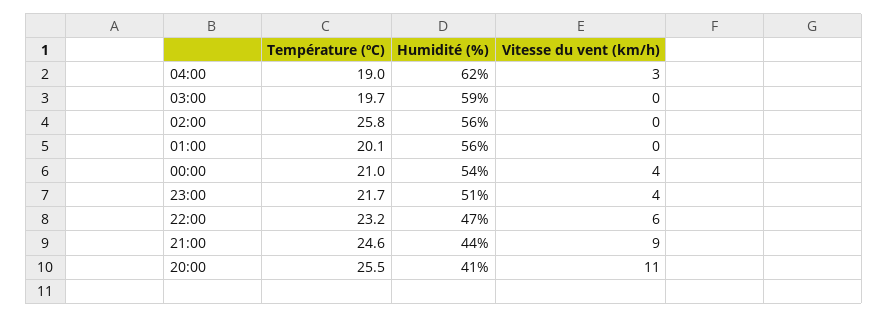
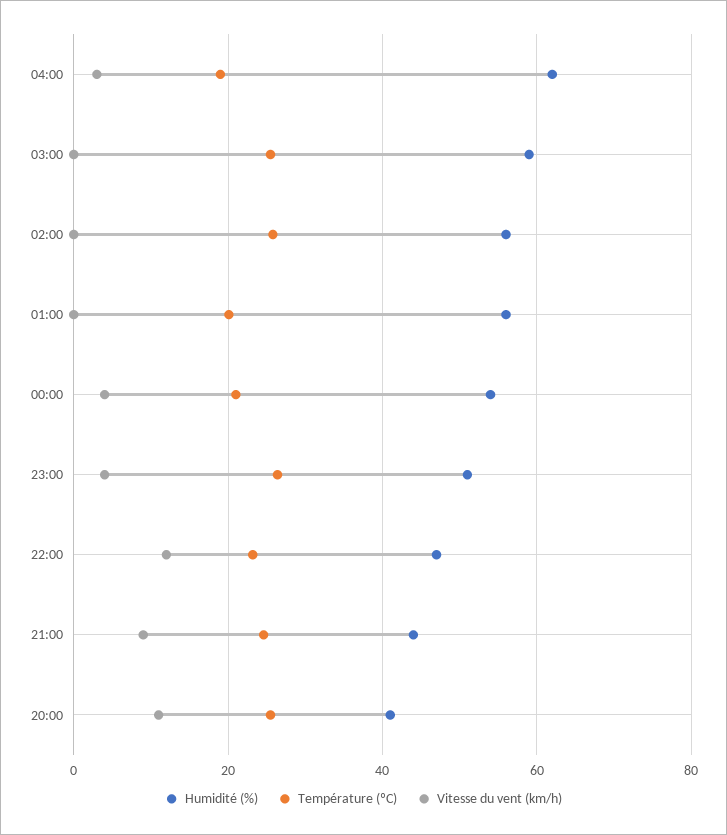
  {
    "Température (ºC)": {
      "04:00": 19,
-     "03:00": 19.7,
+     "03:00": 26,
      "02:00": 25.8,
      "01:00": 20.1,
      "00:00": 21,
-     "23:00": 21.7,
+     "23:00": 26,
      "22:00": 23.2,
      "21:00": 24.6,
      "20:00": 25.5
    },
    "Humidité (%)": {
      "04:00": 62,
      "03:00": 59,
      "02:00": 56,
      "01:00": 56,
      "00:00": 54,
      "23:00": 51,
      "22:00": 47,
      "21:00": 44,
      "20:00": 41
    },
    "Vitesse du vent (km/h)": {
      "04:00": 3,
      "03:00": 0,
      "02:00": 0,
      "01:00": 0,
      "00:00": 4,
      "23:00": 4,
-     "22:00": 6,
+     "22:00": 12,
      "21:00": 9,
      "20:00": 11
    }
  }

